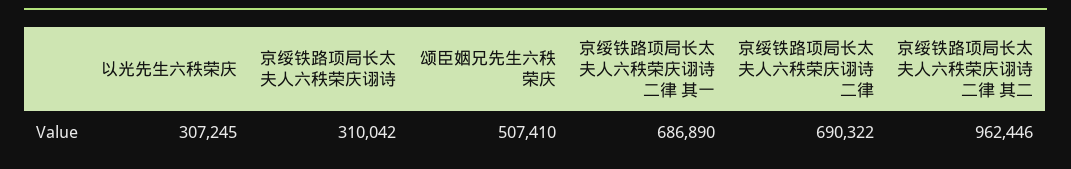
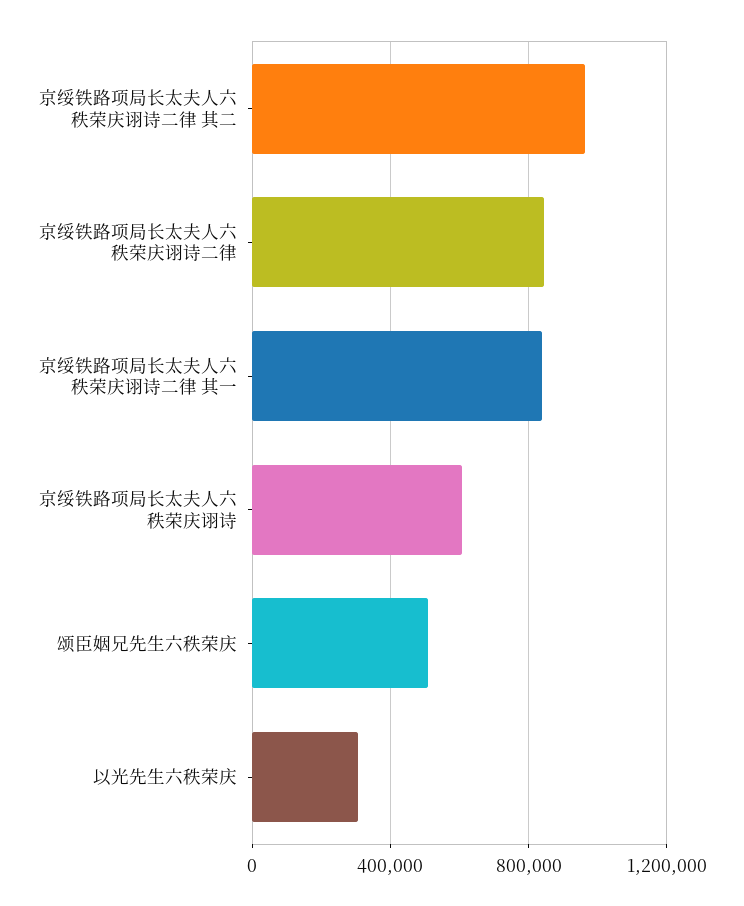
  {
    "以光先生六秩荣庆": 307245,
-   "京绥铁路项局长太夫人六秩荣庆诩诗": 310042,
+   "京绥铁路项局长太夫人六秩荣庆诩诗": 600000,
    "颂臣姻兄先生六秩荣庆": 507410,
-   "京绥铁路项局长太夫人六秩荣庆诩诗二律 其一": 686890,
+   "京绥铁路项局长太夫人六秩荣庆诩诗二律 其一": 850000,
-   "京绥铁路项局长太夫人六秩荣庆诩诗二律": 690322,
+   "京绥铁路项局长太夫人六秩荣庆诩诗二律": 850000,
    "京绥铁路项局长太夫人六秩荣庆诩诗二律 其二": 962446
  }

